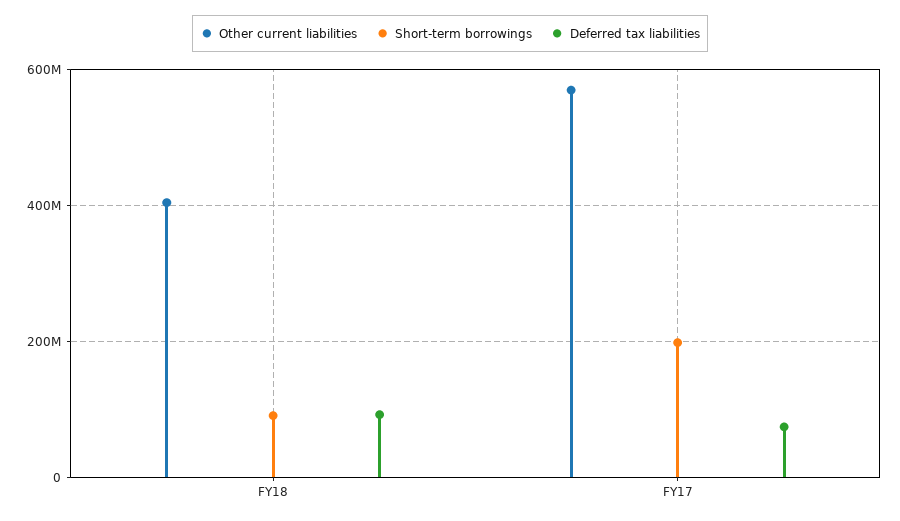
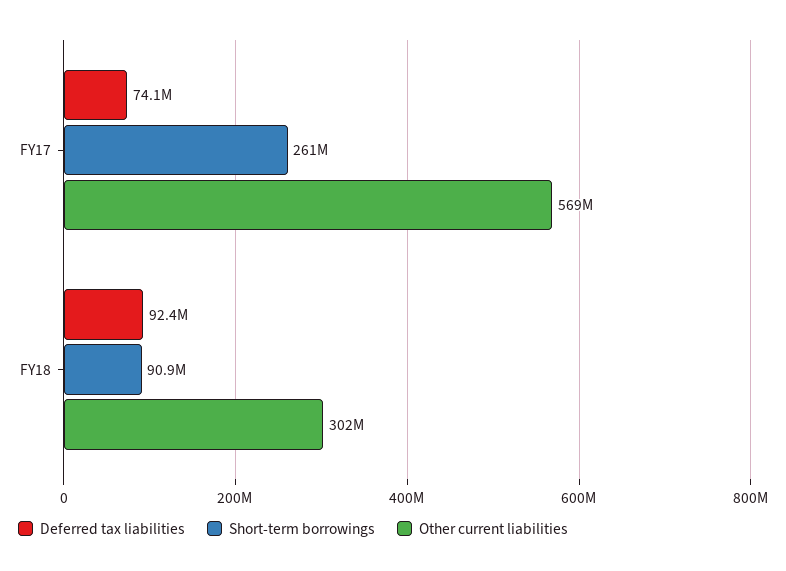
  {
    "Other current liabilities": {
-     "FY18": 400000000,
+     "FY18": 302000000,
      "FY17": 569000000
    },
    "Short-term borrowings": {
      "FY18": 90900000,
-     "FY17": 200000000
+     "FY17": 261000000
    },
    "Deferred tax liabilities": {
      "FY18": 92400000,
      "FY17": 74100000
    }
  }

